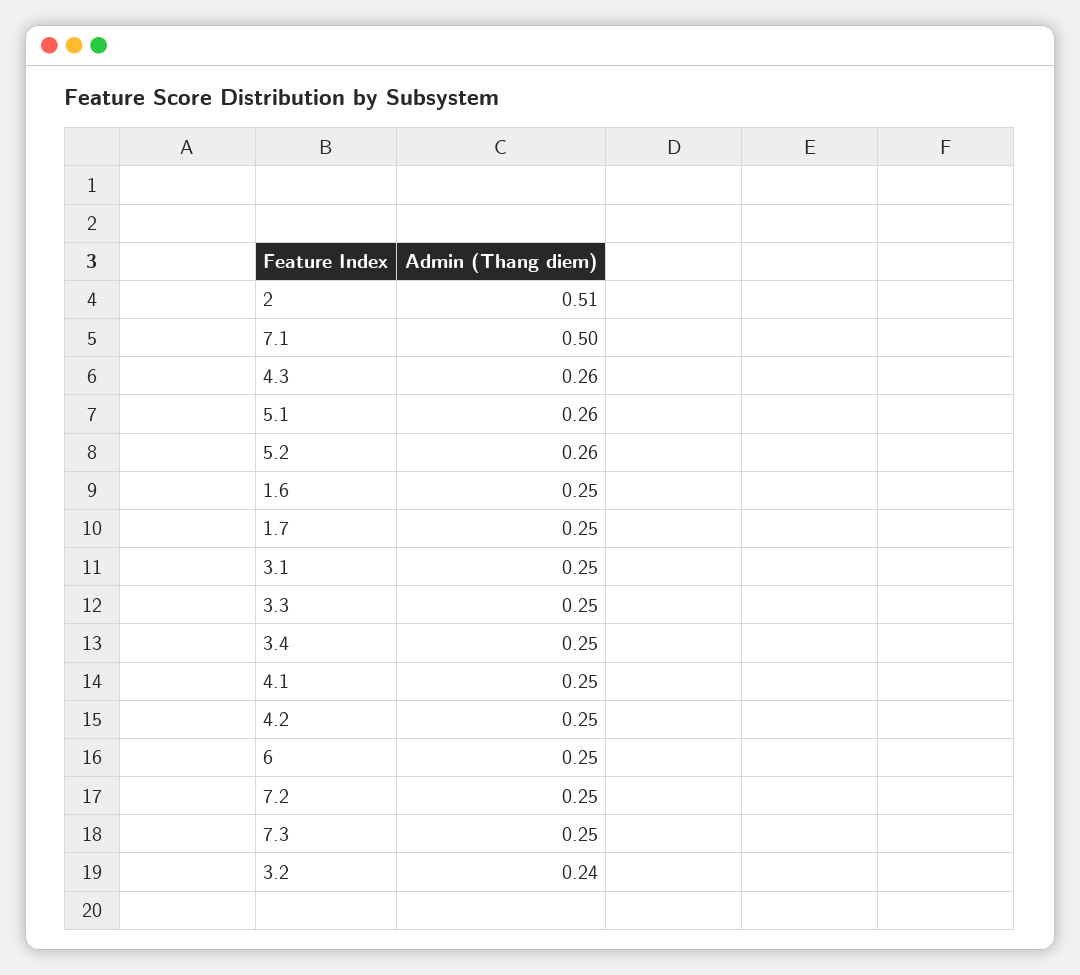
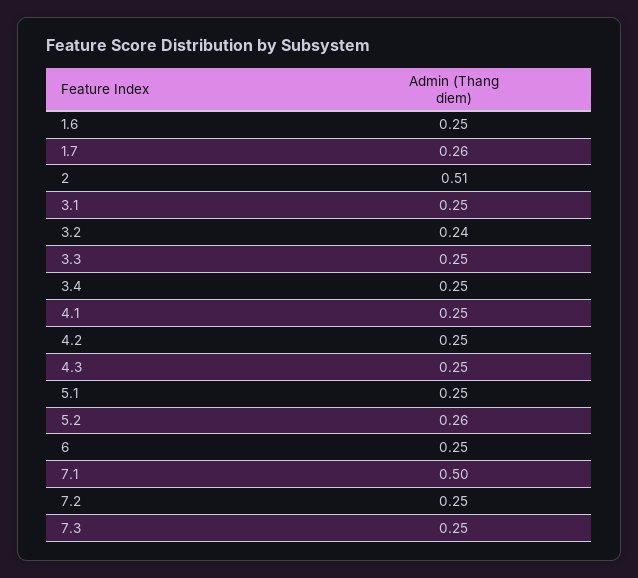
  {
    "2": 0.51,
    "7.1": 0.5,
-   "4.3": 0.26,
+   "4.3": 0.25,
-   "5.1": 0.26,
+   "5.1": 0.25,
    "5.2": 0.26,
    "1.6": 0.25,
-   "1.7": 0.25,
+   "1.7": 0.26,
    "3.1": 0.25,
    "3.3": 0.25,
    "3.4": 0.25,
    "4.1": 0.25,
    "4.2": 0.25,
    "6": 0.25,
    "7.2": 0.25,
    "7.3": 0.25,
    "3.2": 0.24
  }

